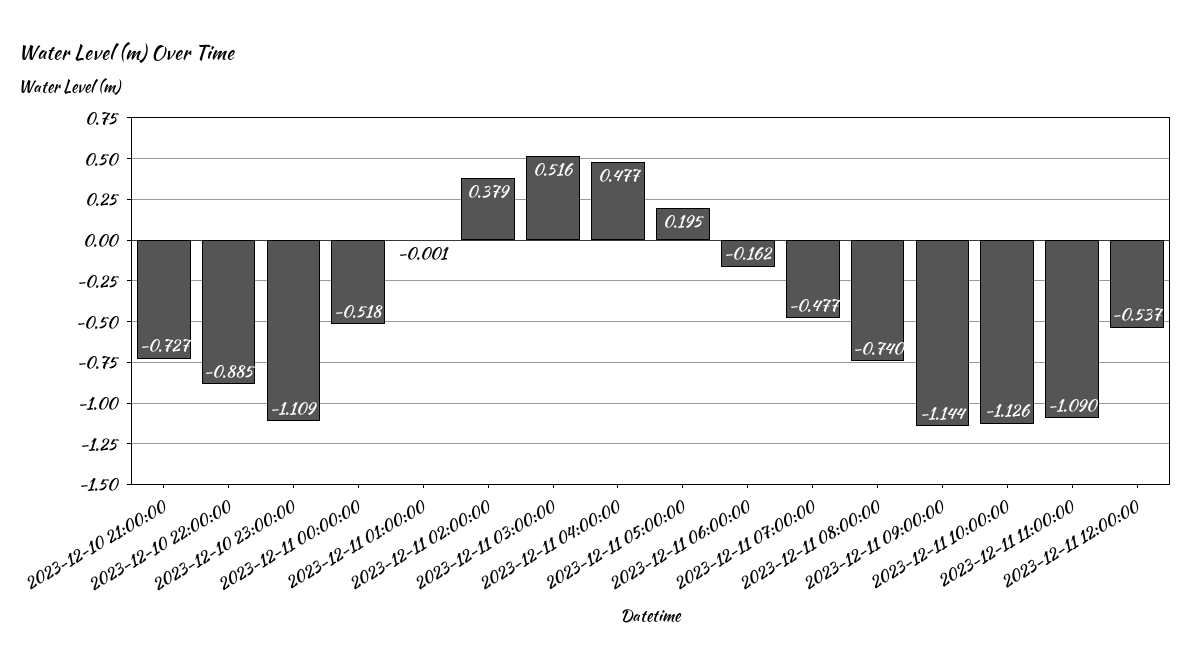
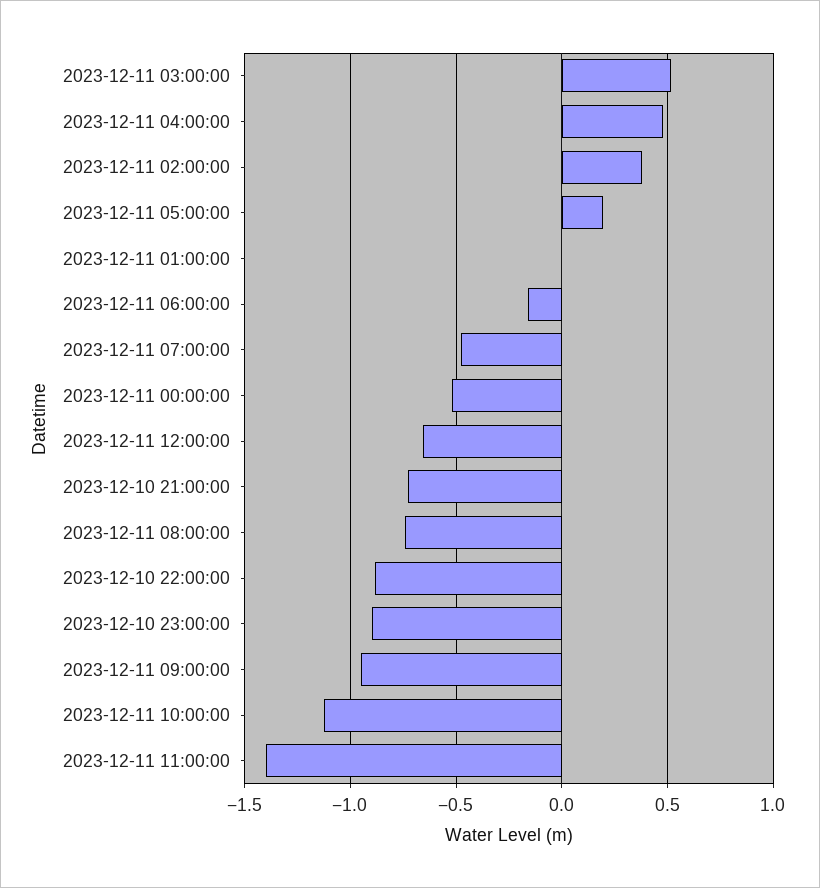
  {
    "2023-12-10 21:00:00": -0.727,
    "2023-12-10 22:00:00": -0.885,
-   "2023-12-10 23:00:00": -1.109,
+   "2023-12-10 23:00:00": -0.9,
    "2023-12-11 00:00:00": -0.518,
    "2023-12-11 01:00:00": -0.001,
    "2023-12-11 02:00:00": 0.379,
    "2023-12-11 03:00:00": 0.516,
    "2023-12-11 04:00:00": 0.477,
    "2023-12-11 05:00:00": 0.195,
    "2023-12-11 06:00:00": -0.162,
    "2023-12-11 07:00:00": -0.477,
    "2023-12-11 08:00:00": -0.74,
-   "2023-12-11 09:00:00": -1.144,
+   "2023-12-11 09:00:00": -0.95,
    "2023-12-11 10:00:00": -1.126,
-   "2023-12-11 11:00:00": -1.09,
+   "2023-12-11 11:00:00": -1.4,
-   "2023-12-11 12:00:00": -0.537
+   "2023-12-11 12:00:00": -0.65
  }

